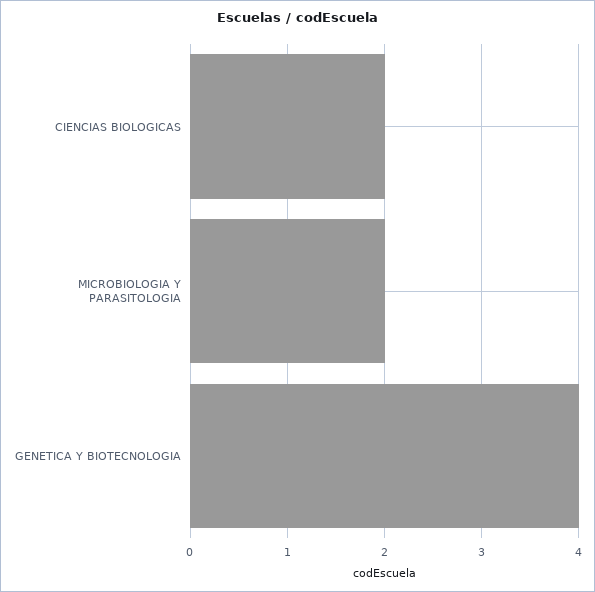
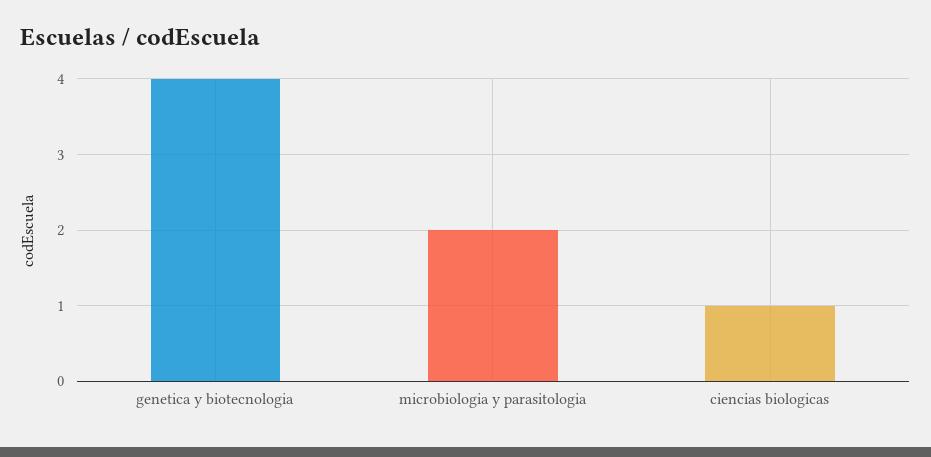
  {
-   "CIENCIAS BIOLOGICAS": 2,
+   "CIENCIAS BIOLOGICAS": 1,
    "MICROBIOLOGIA Y PARASITOLOGIA": 2,
    "GENETICA Y BIOTECNOLOGIA": 4
  }

